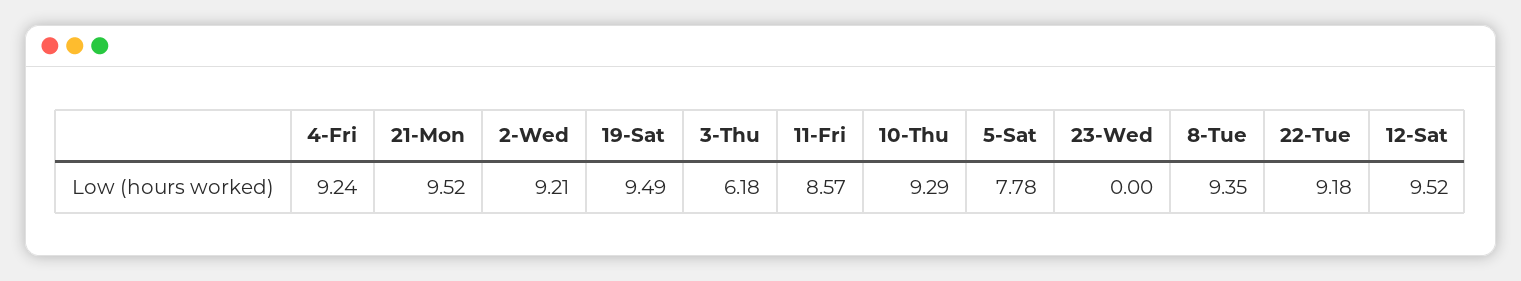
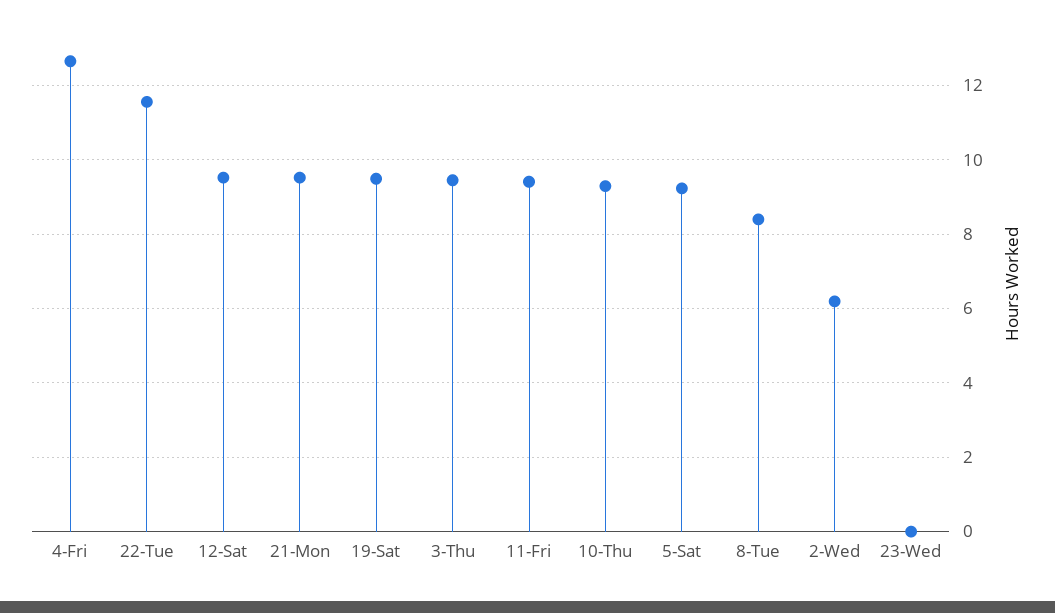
  {
-   "4-Fri": 9.24,
+   "4-Fri": 12.6,
    "21-Mon": 9.52,
-   "2-Wed": 9.21,
+   "2-Wed": 6.2,
    "19-Sat": 9.49,
-   "3-Thu": 6.18,
+   "3-Thu": 9.4,
-   "11-Fri": 8.57,
+   "11-Fri": 9.4,
    "10-Thu": 9.29,
-   "5-Sat": 7.78,
+   "5-Sat": 9.2,
    "23-Wed": 0,
-   "8-Tue": 9.35,
+   "8-Tue": 8.4,
-   "22-Tue": 9.18,
+   "22-Tue": 11.6,
    "12-Sat": 9.52
  }

